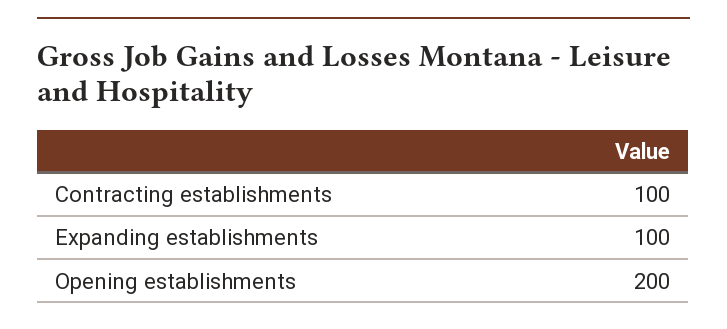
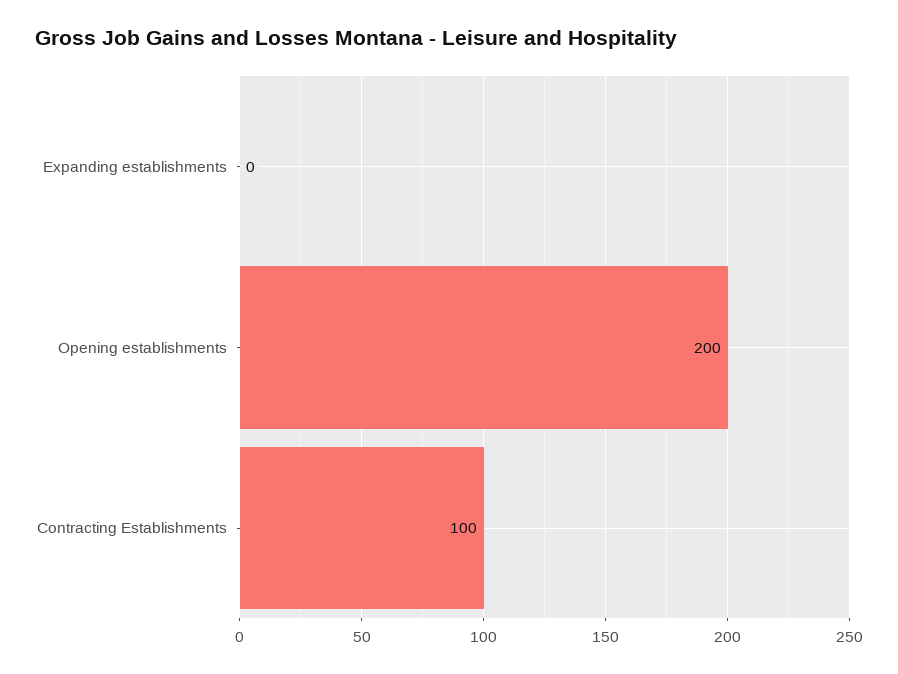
  {
    "Contracting establishments": 100,
-   "Expanding establishments": 100,
+   "Expanding establishments": 0,
    "Opening establishments": 200
  }

